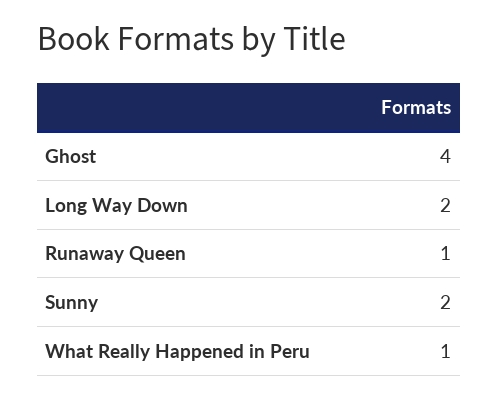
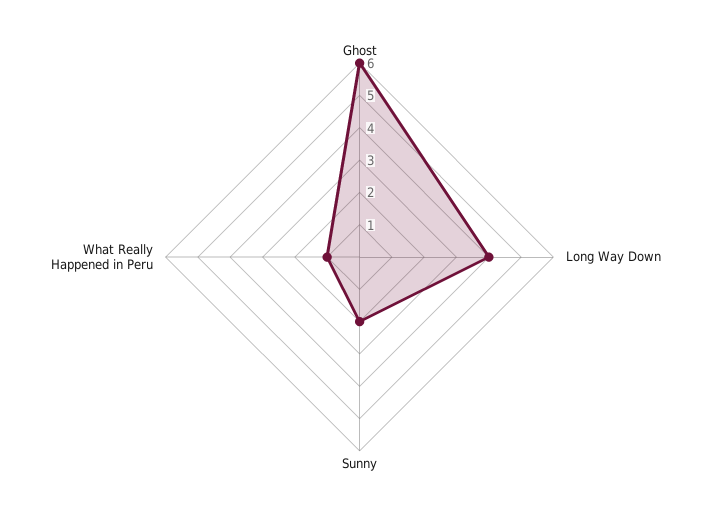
  {
-   "Ghost": 4,
+   "Ghost": 6,
-   "Long Way Down": 2,
+   "Long Way Down": 4,
-   "Runaway Queen": 1,
    "Sunny": 2,
    "What Really Happened in Peru": 1
  }

